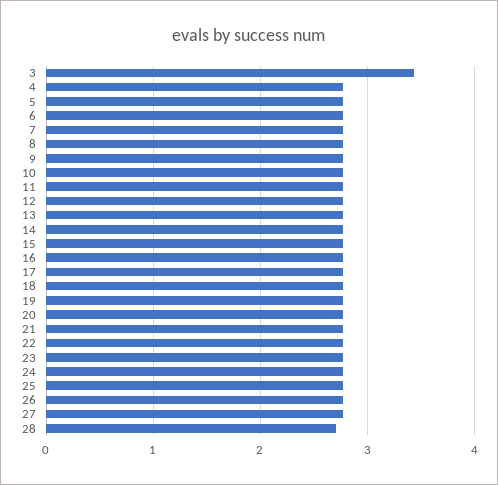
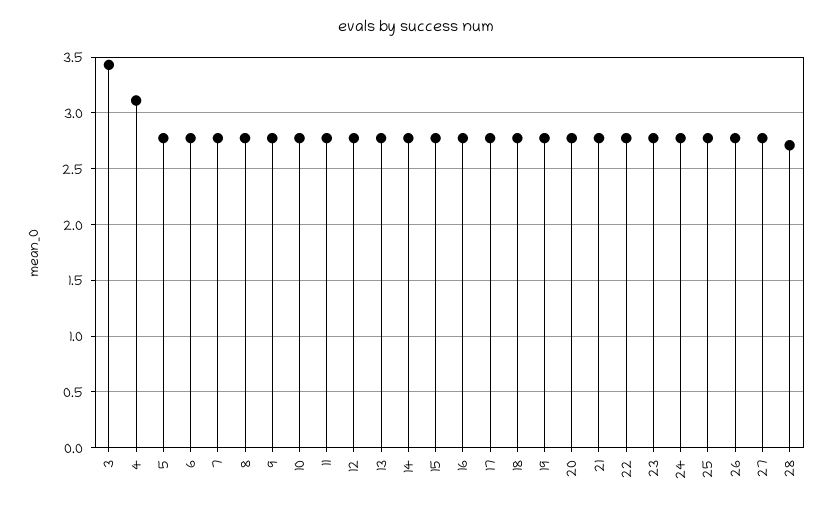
  {
    "3": 3.4,
-   "4": 2.8,
+   "4": 3.1,
    "5": 2.8,
    "6": 2.8,
    "7": 2.8,
    "8": 2.8,
    "9": 2.8,
    "10": 2.8,
    "11": 2.8,
    "12": 2.8,
    "13": 2.8,
    "14": 2.8,
    "15": 2.8,
    "16": 2.8,
    "17": 2.8,
    "18": 2.8,
    "19": 2.8,
    "20": 2.8,
    "21": 2.8,
    "22": 2.8,
    "23": 2.8,
    "24": 2.8,
    "25": 2.8,
    "26": 2.8,
    "27": 2.8,
    "28": 2.7
  }

